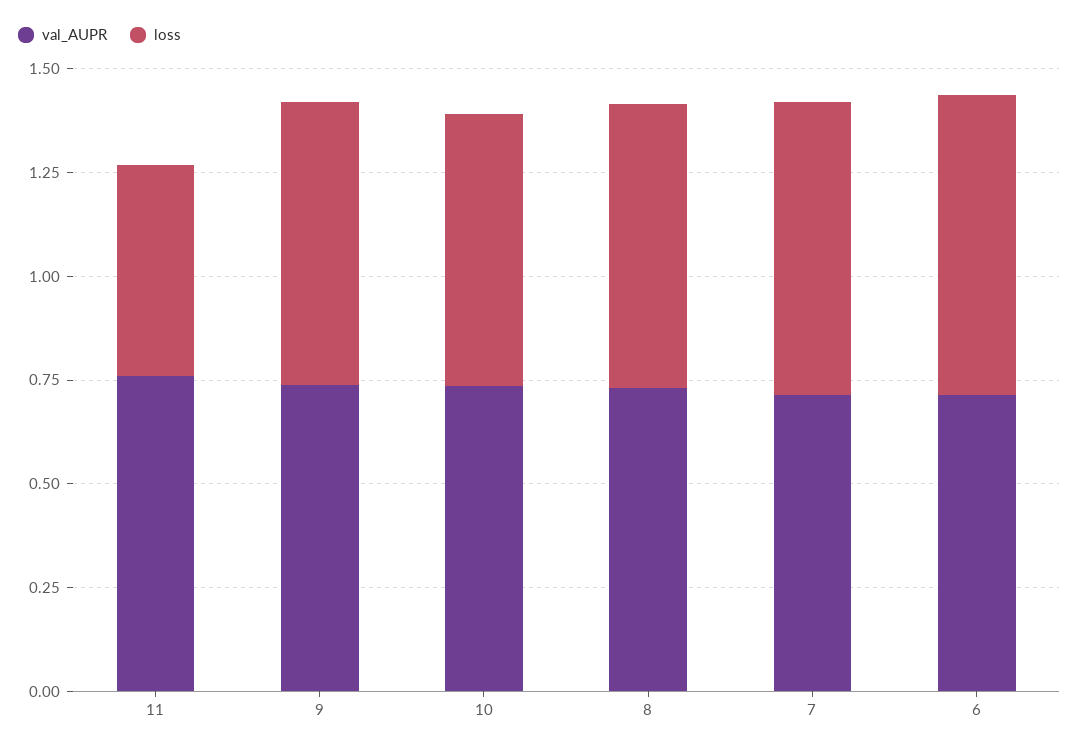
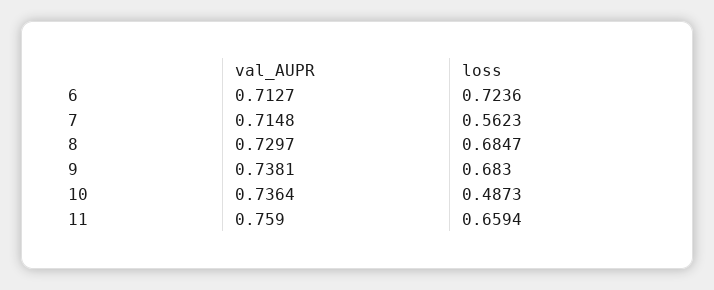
  {
    "val_AUPR": {
      "11": 0.759,
      "9": 0.7381,
      "10": 0.7364,
      "8": 0.7297,
      "7": 0.7148,
      "6": 0.7127
    },
    "loss": {
-     "11": 0.5,
+     "11": 0.6594,
      "9": 0.683,
-     "10": 0.65,
+     "10": 0.4873,
      "8": 0.6847,
-     "7": 0.7,
+     "7": 0.5623,
      "6": 0.7236
    }
  }

